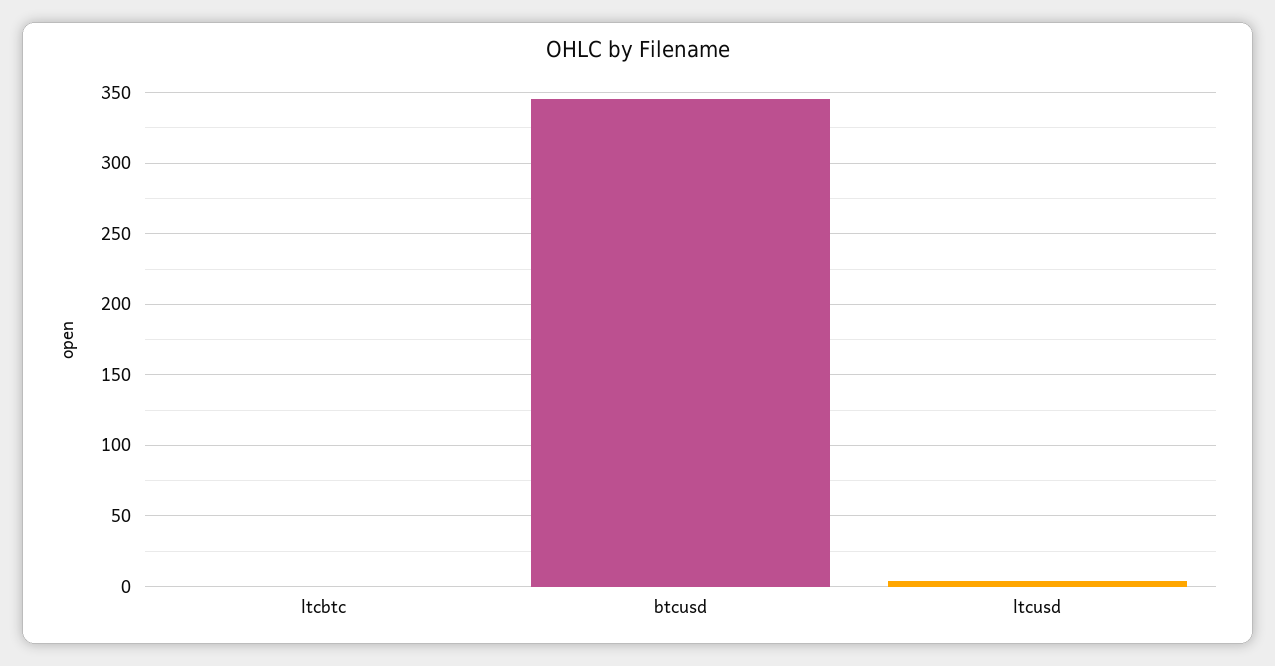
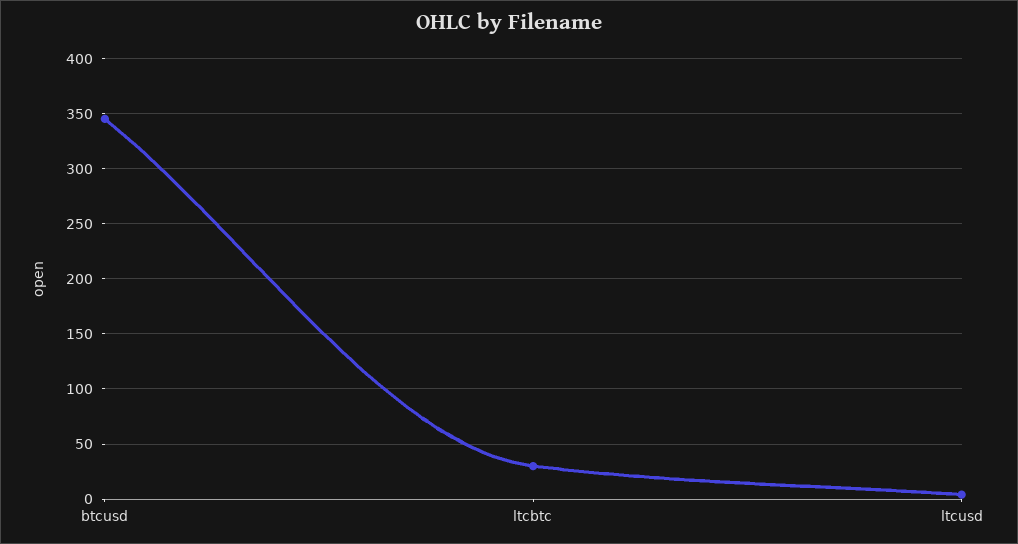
  {
-   "ltcbtc": 0,
+   "ltcbtc": 30,
    "btcusd": 345,
    "ltcusd": 5
  }

